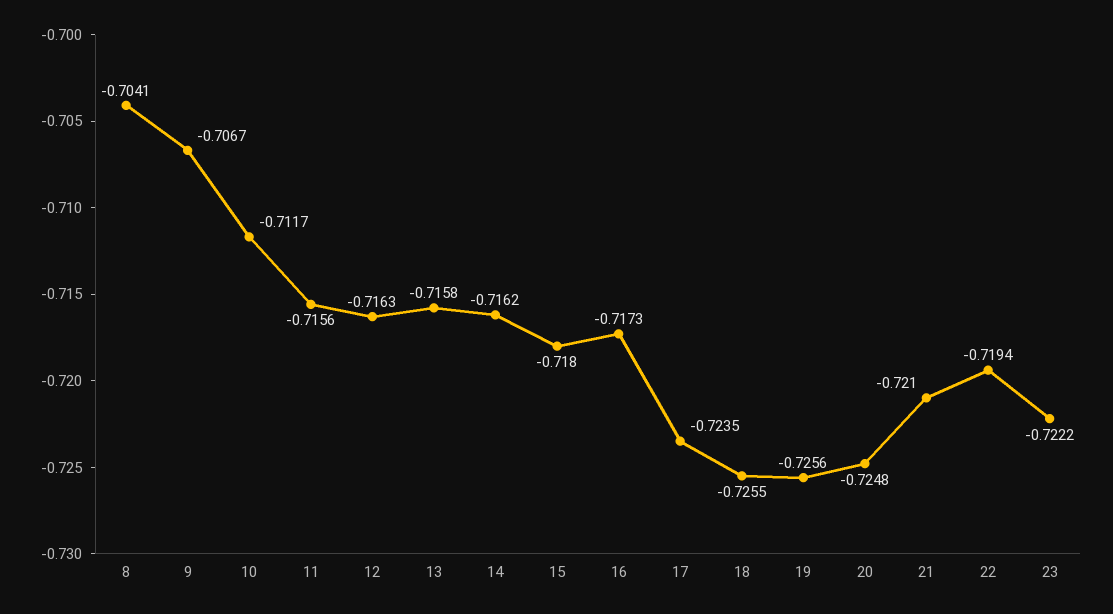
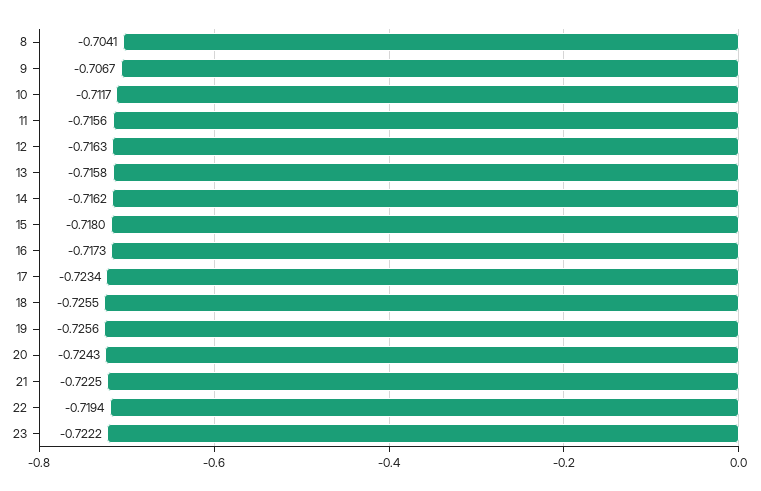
  {
    "8": -0.7041,
    "9": -0.7067,
    "10": -0.7117,
    "11": -0.7156,
    "12": -0.7163,
    "13": -0.7158,
    "14": -0.7162,
    "15": -0.718,
    "16": -0.7173,
-   "17": -0.7235,
+   "17": -0.7234,
    "18": -0.7255,
    "19": -0.7256,
-   "20": -0.7248,
+   "20": -0.7243,
-   "21": -0.721,
+   "21": -0.7225,
    "22": -0.7194,
    "23": -0.7222
  }

